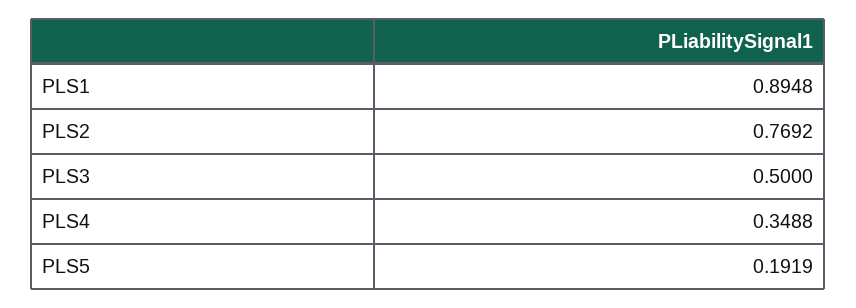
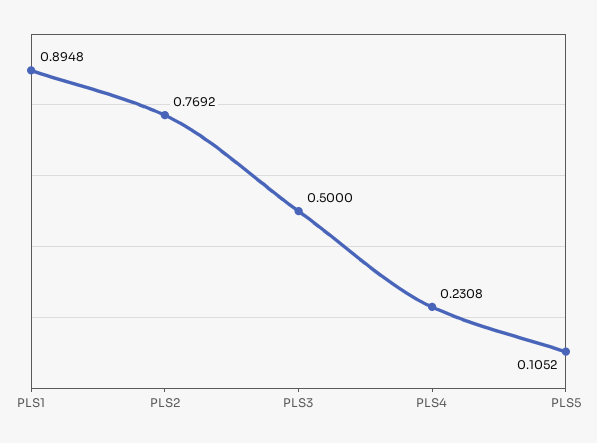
  {
    "PLS1": 0.8948,
    "PLS2": 0.7692,
    "PLS3": 0.5,
-   "PLS4": 0.3488,
+   "PLS4": 0.2308,
-   "PLS5": 0.1919
+   "PLS5": 0.1052
  }

